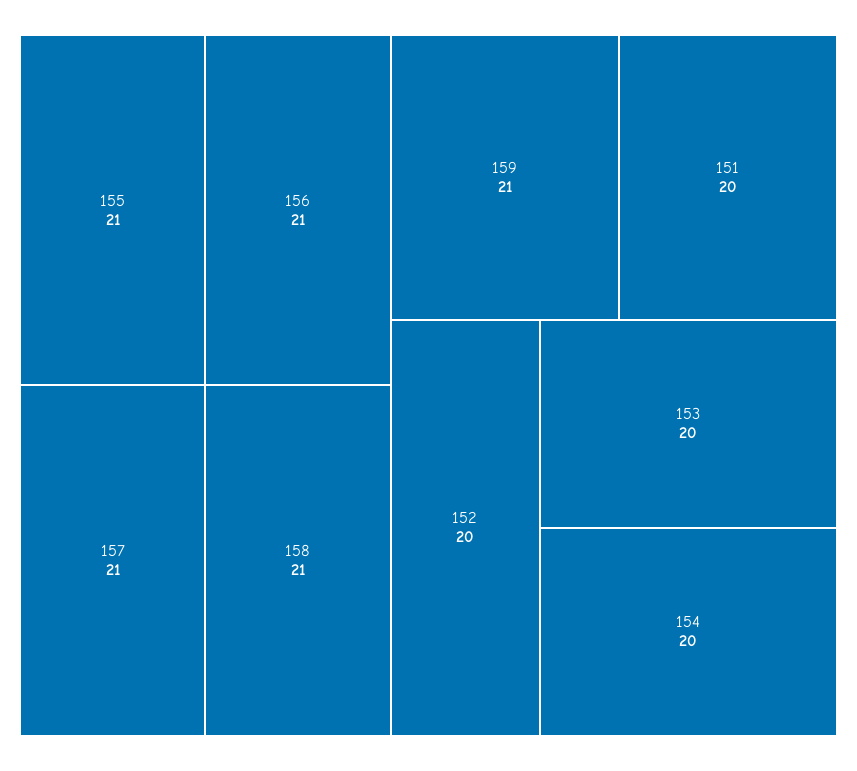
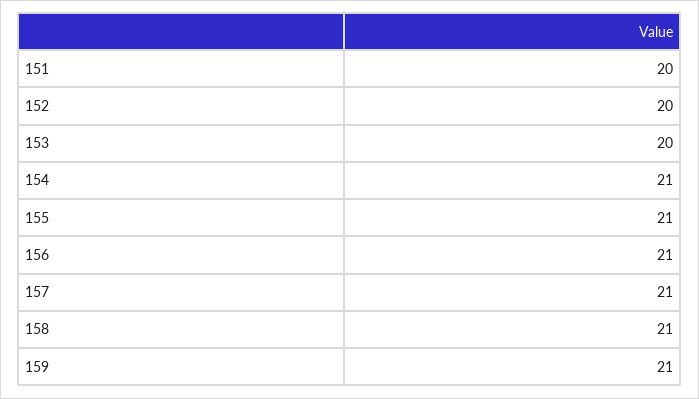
  {
    "155": 21,
    "156": 21,
    "157": 21,
    "158": 21,
    "159": 21,
    "151": 20,
    "152": 20,
    "153": 20,
-   "154": 20
+   "154": 21
  }

